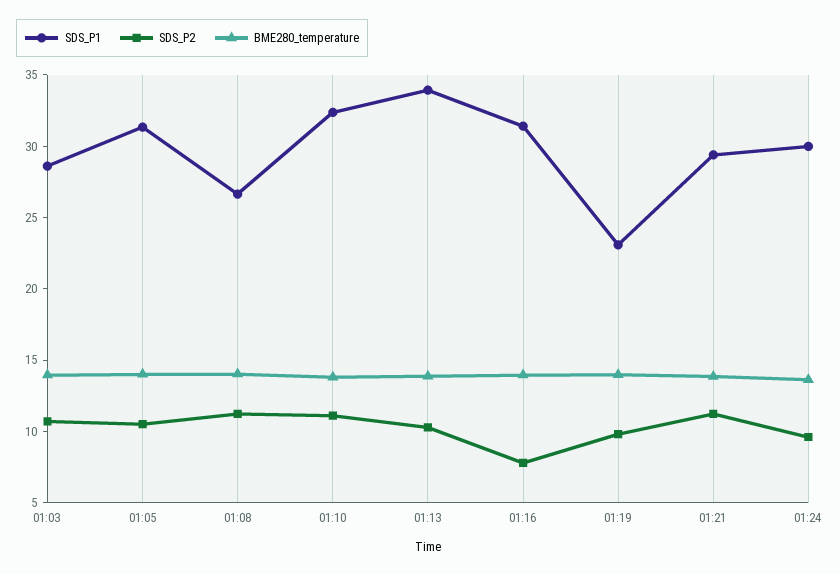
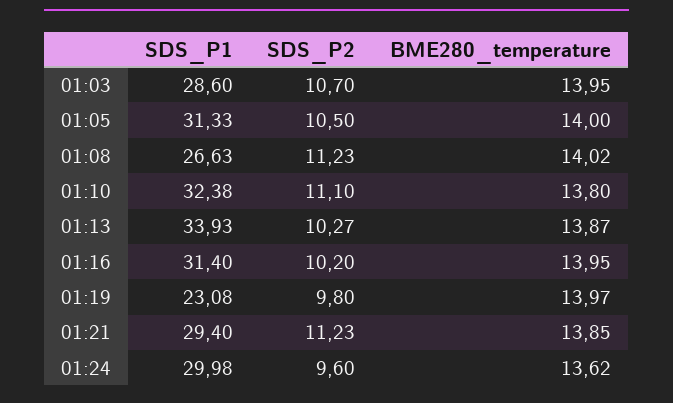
  {
    "SDS_P1": {
      "01:03": 28.6,
      "01:05": 31.33,
      "01:08": 26.63,
      "01:10": 32.38,
      "01:13": 33.93,
      "01:16": 31.4,
      "01:19": 23.08,
      "01:21": 29.4,
      "01:24": 29.98
    },
    "SDS_P2": {
      "01:03": 10.7,
      "01:05": 10.5,
      "01:08": 11.23,
      "01:10": 11.1,
      "01:13": 10.27,
-     "01:16": 8,
+     "01:16": 10.2,
      "01:19": 9.8,
      "01:21": 11.23,
      "01:24": 9.6
    },
    "BME280_temperature": {
      "01:03": 13.95,
      "01:05": 14,
      "01:08": 14.02,
      "01:10": 13.8,
      "01:13": 13.87,
      "01:16": 13.95,
      "01:19": 13.97,
      "01:21": 13.85,
      "01:24": 13.62
    }
  }

